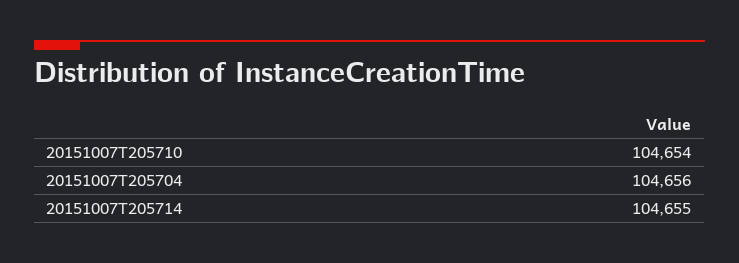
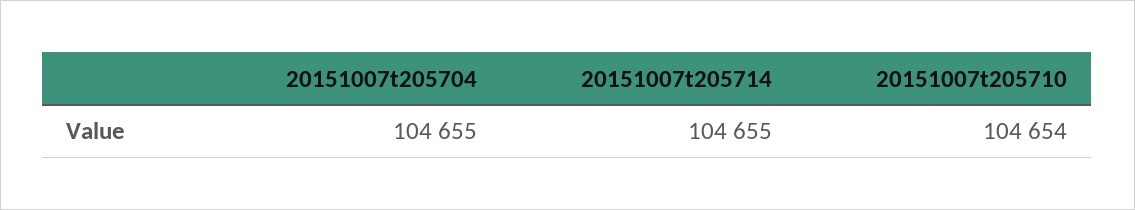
  {
    "20151007T205710": 104654,
-   "20151007T205704": 104656,
+   "20151007T205704": 104655,
    "20151007T205714": 104655
  }

